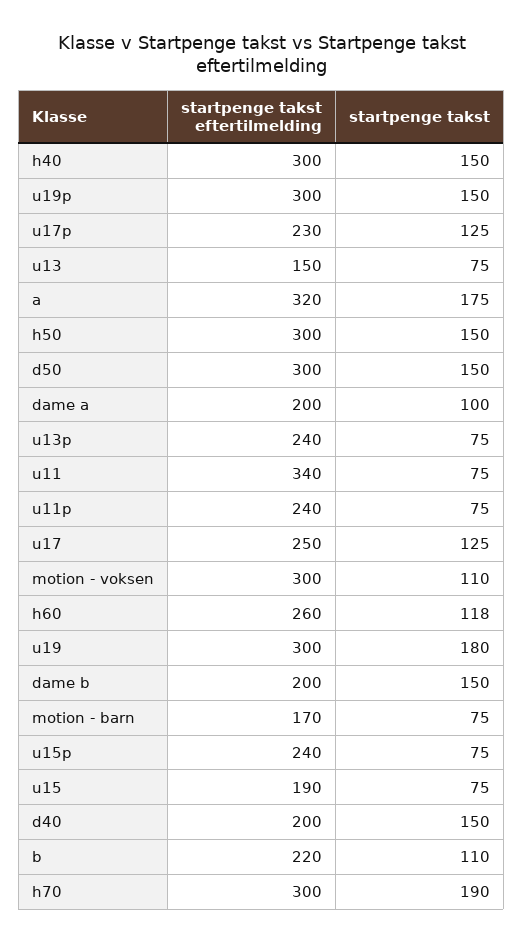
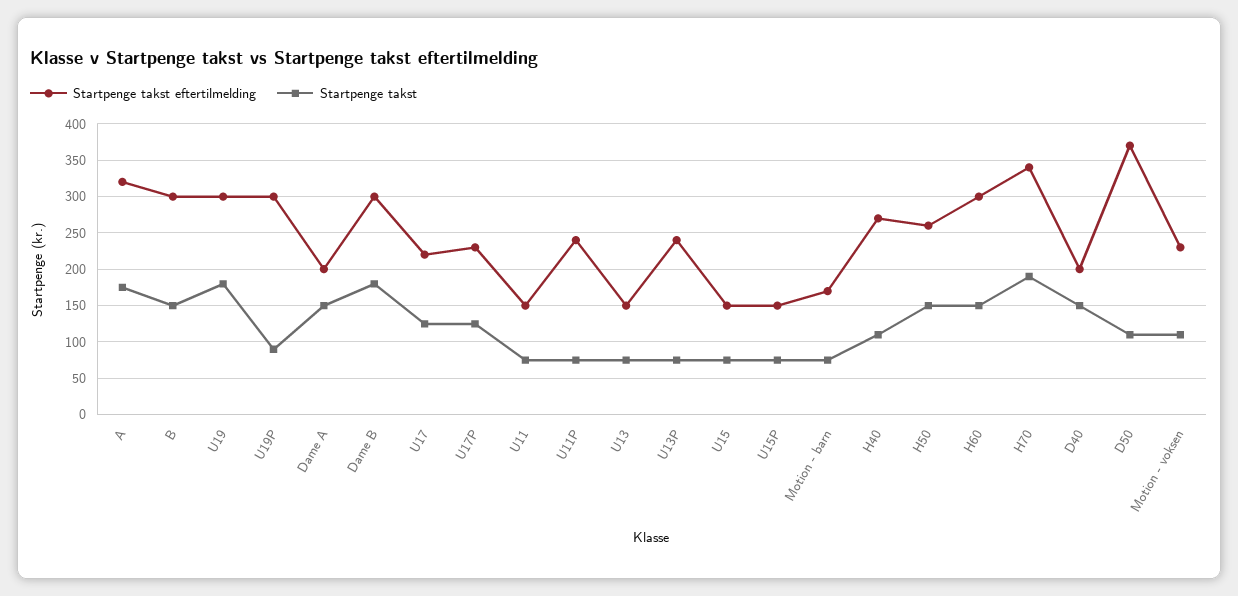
  {
    "startpenge takst eftertilmelding": {
-     "h40": 300,
+     "h40": 270,
      "u19p": 300,
      "u17p": 230,
      "u13": 150,
      "a": 320,
-     "h50": 300,
+     "h50": 260,
-     "d50": 300,
+     "d50": 370,
      "dame a": 200,
      "u13p": 240,
-     "u11": 340,
+     "u11": 150,
      "u11p": 240,
-     "u17": 250,
+     "u17": 220,
-     "motion - voksen": 300,
+     "motion - voksen": 230,
-     "h60": 260,
+     "h60": 300,
      "u19": 300,
-     "dame b": 200,
+     "dame b": 300,
      "motion - barn": 170,
-     "u15p": 240,
+     "u15p": 150,
-     "u15": 190,
+     "u15": 150,
      "d40": 200,
-     "b": 220,
+     "b": 300,
-     "h70": 300
+     "h70": 340
    },
    "startpenge takst": {
-     "h40": 150,
+     "h40": 110,
-     "u19p": 150,
+     "u19p": 90,
      "u17p": 125,
      "u13": 75,
      "a": 175,
      "h50": 150,
-     "d50": 150,
+     "d50": 110,
-     "dame a": 100,
+     "dame a": 150,
      "u13p": 75,
      "u11": 75,
      "u11p": 75,
      "u17": 125,
      "motion - voksen": 110,
-     "h60": 118,
+     "h60": 150,
      "u19": 180,
-     "dame b": 150,
+     "dame b": 180,
      "motion - barn": 75,
      "u15p": 75,
      "u15": 75,
      "d40": 150,
-     "b": 110,
+     "b": 150,
      "h70": 190
    }
  }

